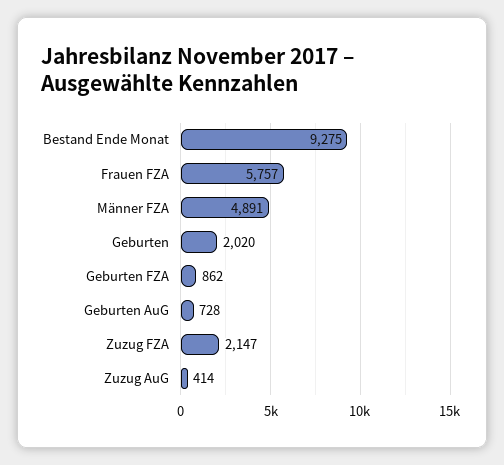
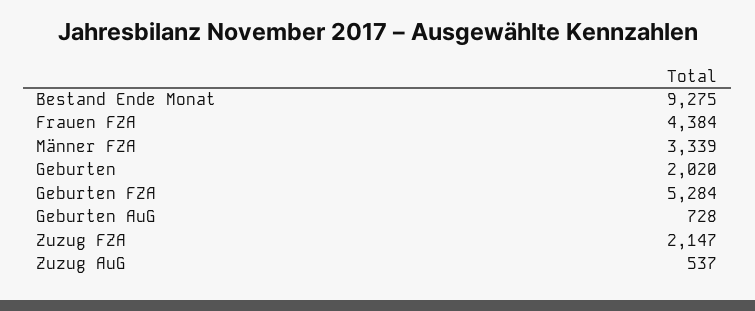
  {
    "Bestand Ende Monat": 9275,
-   "Frauen FZA": 5757,
+   "Frauen FZA": 4384,
-   "Männer FZA": 4891,
+   "Männer FZA": 3339,
    "Geburten": 2020,
-   "Geburten FZA": 862,
+   "Geburten FZA": 5284,
    "Geburten AuG": 728,
    "Zuzug FZA": 2147,
-   "Zuzug AuG": 414
+   "Zuzug AuG": 537
  }

